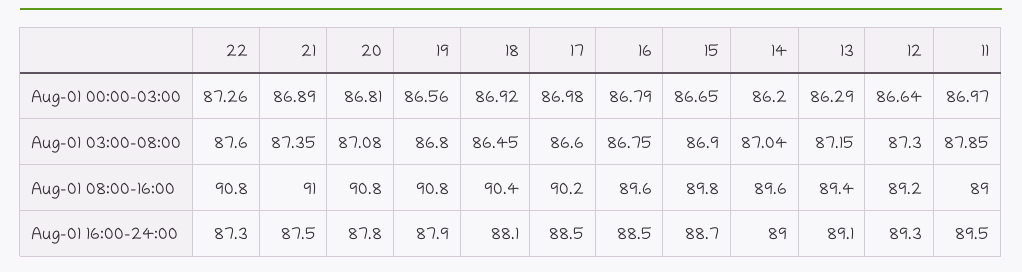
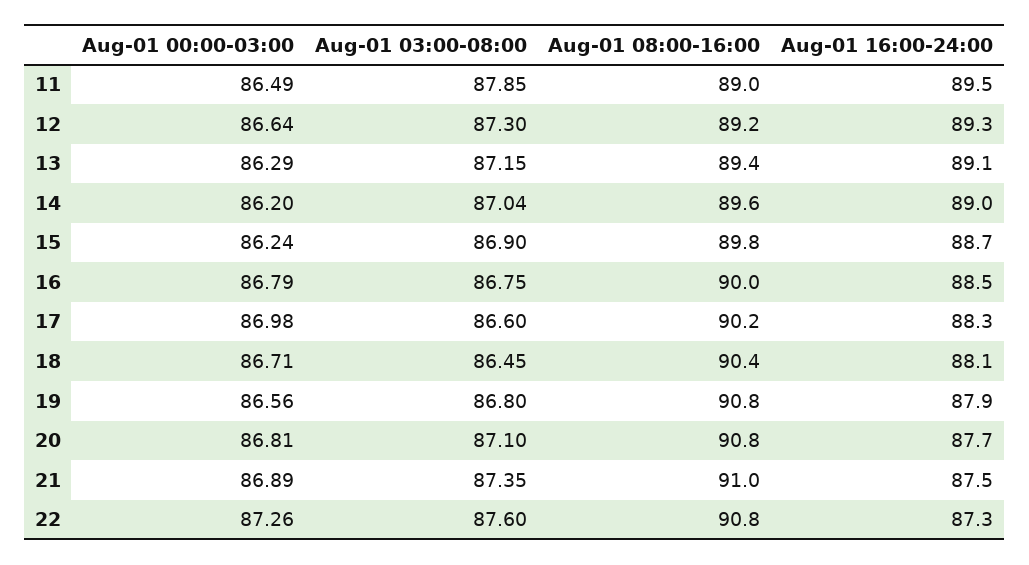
  {
    "22": {
      "Aug-01 00:00-03:00": 87.26,
      "Aug-01 03:00-08:00": 87.6,
      "Aug-01 08:00-16:00": 90.8,
      "Aug-01 16:00-24:00": 87.3
    },
    "21": {
      "Aug-01 00:00-03:00": 86.89,
      "Aug-01 03:00-08:00": 87.35,
      "Aug-01 08:00-16:00": 91,
      "Aug-01 16:00-24:00": 87.5
    },
    "20": {
      "Aug-01 00:00-03:00": 86.81,
-     "Aug-01 03:00-08:00": 87.08,
+     "Aug-01 03:00-08:00": 87.1,
      "Aug-01 08:00-16:00": 90.8,
-     "Aug-01 16:00-24:00": 87.8
+     "Aug-01 16:00-24:00": 87.7
    },
    "19": {
      "Aug-01 00:00-03:00": 86.56,
      "Aug-01 03:00-08:00": 86.8,
      "Aug-01 08:00-16:00": 90.8,
      "Aug-01 16:00-24:00": 87.9
    },
    "18": {
-     "Aug-01 00:00-03:00": 86.92,
+     "Aug-01 00:00-03:00": 86.71,
      "Aug-01 03:00-08:00": 86.45,
      "Aug-01 08:00-16:00": 90.4,
      "Aug-01 16:00-24:00": 88.1
    },
    "17": {
      "Aug-01 00:00-03:00": 86.98,
      "Aug-01 03:00-08:00": 86.6,
      "Aug-01 08:00-16:00": 90.2,
-     "Aug-01 16:00-24:00": 88.5
+     "Aug-01 16:00-24:00": 88.3
    },
    "16": {
      "Aug-01 00:00-03:00": 86.79,
      "Aug-01 03:00-08:00": 86.75,
-     "Aug-01 08:00-16:00": 89.6,
+     "Aug-01 08:00-16:00": 90,
      "Aug-01 16:00-24:00": 88.5
    },
    "15": {
-     "Aug-01 00:00-03:00": 86.65,
+     "Aug-01 00:00-03:00": 86.24,
      "Aug-01 03:00-08:00": 86.9,
      "Aug-01 08:00-16:00": 89.8,
      "Aug-01 16:00-24:00": 88.7
    },
    "14": {
      "Aug-01 00:00-03:00": 86.2,
      "Aug-01 03:00-08:00": 87.04,
      "Aug-01 08:00-16:00": 89.6,
      "Aug-01 16:00-24:00": 89
    },
    "13": {
      "Aug-01 00:00-03:00": 86.29,
      "Aug-01 03:00-08:00": 87.15,
      "Aug-01 08:00-16:00": 89.4,
      "Aug-01 16:00-24:00": 89.1
    },
    "12": {
      "Aug-01 00:00-03:00": 86.64,
      "Aug-01 03:00-08:00": 87.3,
      "Aug-01 08:00-16:00": 89.2,
      "Aug-01 16:00-24:00": 89.3
    },
    "11": {
-     "Aug-01 00:00-03:00": 86.97,
+     "Aug-01 00:00-03:00": 86.49,
      "Aug-01 03:00-08:00": 87.85,
      "Aug-01 08:00-16:00": 89,
      "Aug-01 16:00-24:00": 89.5
    }
  }

